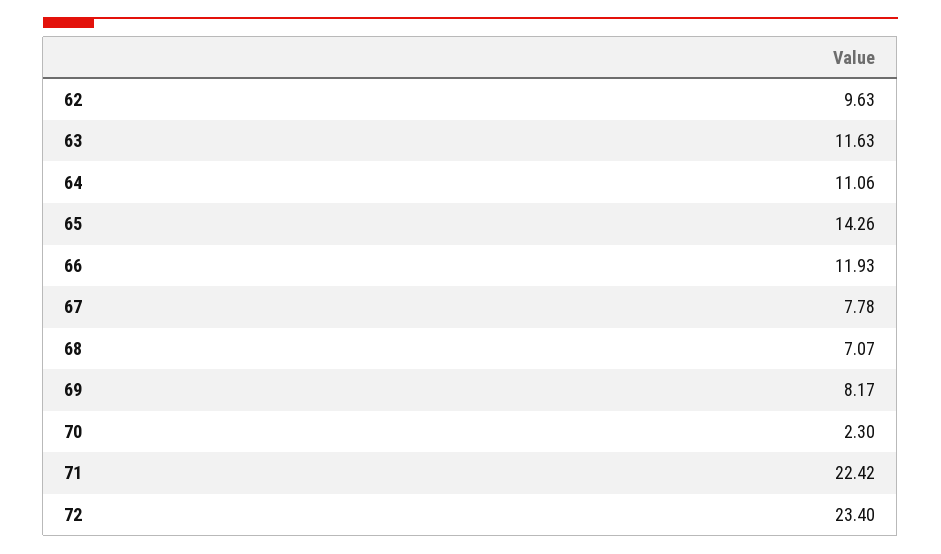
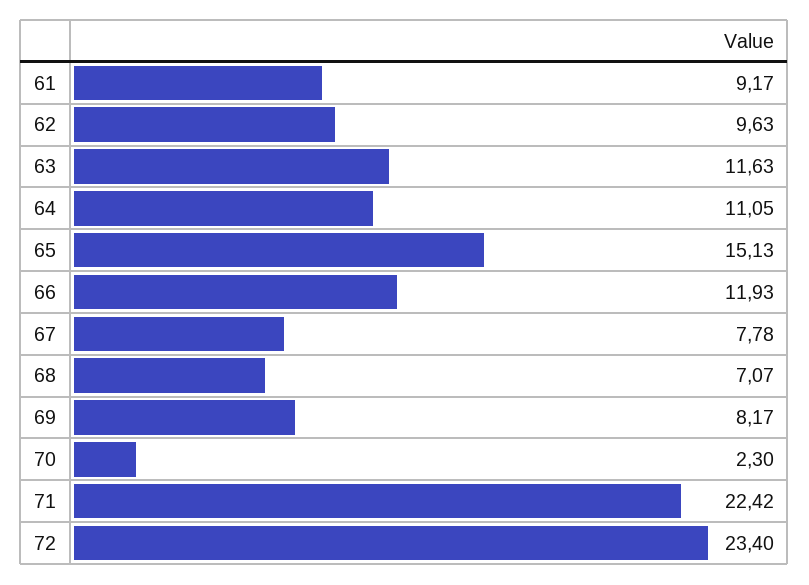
  {
    "62": 9.63,
    "63": 11.63,
-   "64": 11.06,
+   "64": 11.05,
-   "65": 14.26,
+   "65": 15.13,
    "66": 11.93,
    "67": 7.78,
    "68": 7.07,
    "69": 8.17,
    "70": 2.3,
    "71": 22.42,
-   "72": 23.4
+   "72": 23.4,
+   "61": 9.17
  }

